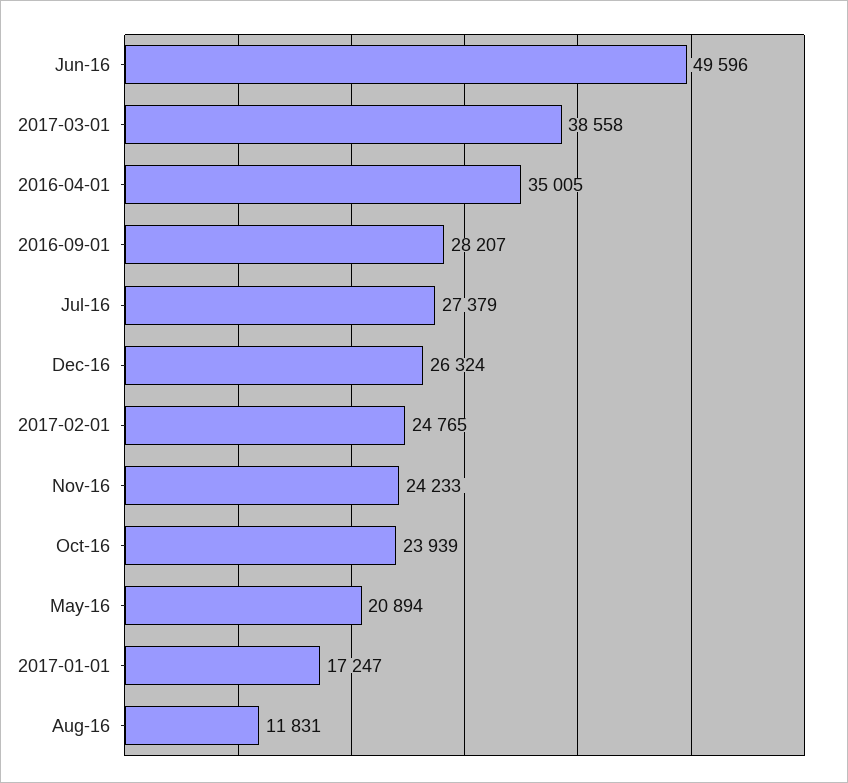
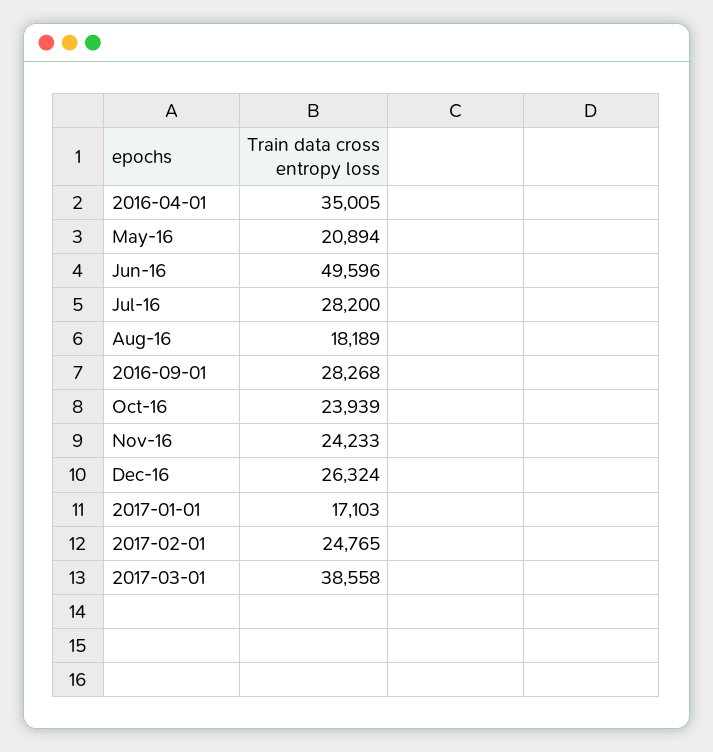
  {
    "Jun-16": 49596,
    "2017-03-01": 38558,
    "2016-04-01": 35005,
-   "2016-09-01": 28207,
+   "2016-09-01": 28268,
-   "Jul-16": 27379,
+   "Jul-16": 28200,
    "Dec-16": 26324,
    "2017-02-01": 24765,
    "Nov-16": 24233,
    "Oct-16": 23939,
    "May-16": 20894,
-   "2017-01-01": 17247,
+   "2017-01-01": 17103,
-   "Aug-16": 11831
+   "Aug-16": 18189
  }

